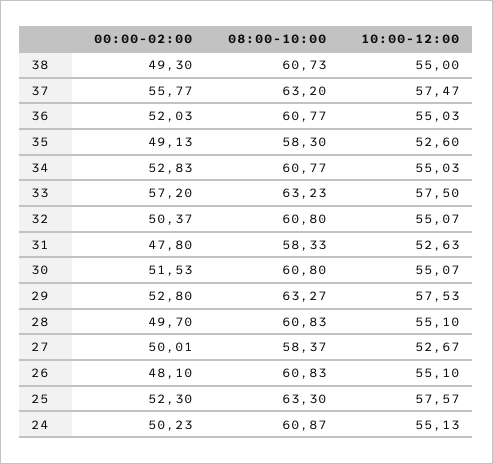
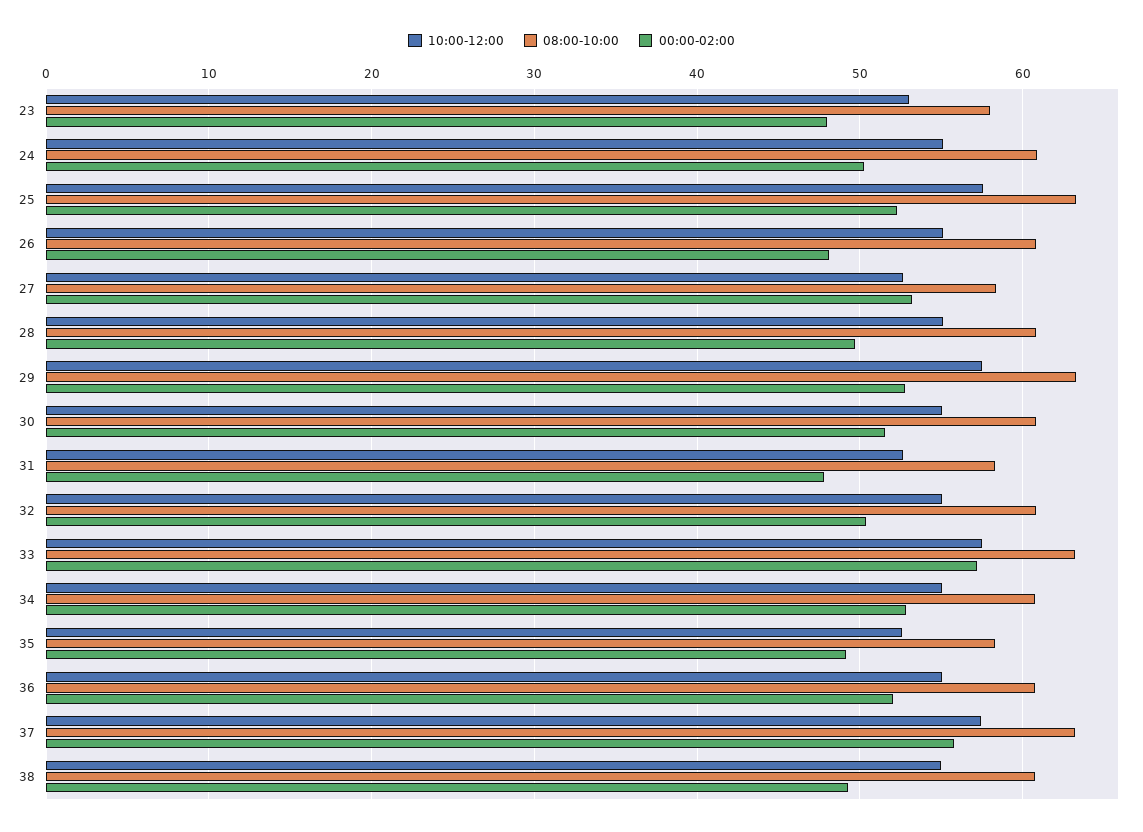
  {
    "00:00-02:00": {
      "38": 49.3,
      "37": 55.77,
      "36": 52.03,
      "35": 49.13,
      "34": 52.83,
      "33": 57.2,
      "32": 50.37,
      "31": 47.8,
      "30": 51.53,
      "29": 52.8,
      "28": 49.7,
-     "27": 50.01,
+     "27": 53,
      "26": 48.1,
      "25": 52.3,
-     "24": 50.23
+     "24": 50.23,
+     "23": 48
    },
    "08:00-10:00": {
      "38": 60.73,
      "37": 63.2,
      "36": 60.77,
      "35": 58.3,
      "34": 60.77,
      "33": 63.23,
      "32": 60.8,
      "31": 58.33,
      "30": 60.8,
      "29": 63.27,
      "28": 60.83,
      "27": 58.37,
      "26": 60.83,
      "25": 63.3,
-     "24": 60.87
+     "24": 60.87,
+     "23": 58
    },
    "10:00-12:00": {
      "38": 55,
      "37": 57.47,
      "36": 55.03,
      "35": 52.6,
      "34": 55.03,
      "33": 57.5,
      "32": 55.07,
      "31": 52.63,
      "30": 55.07,
      "29": 57.53,
      "28": 55.1,
      "27": 52.67,
      "26": 55.1,
      "25": 57.57,
-     "24": 55.13
+     "24": 55.13,
+     "23": 53
    }
  }

